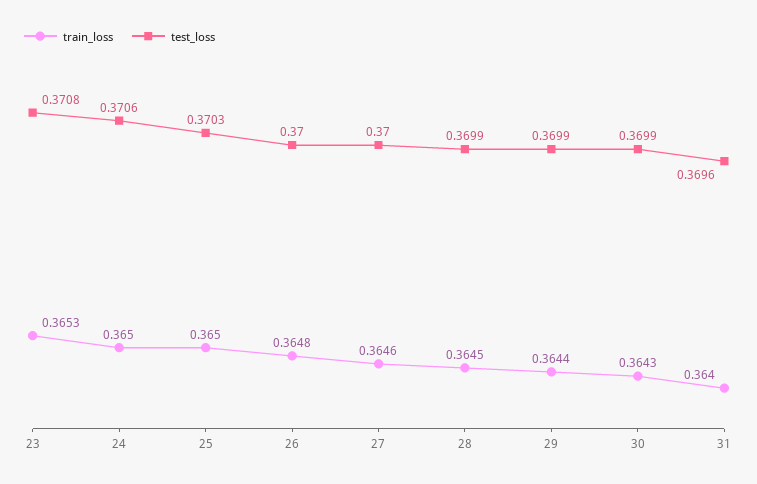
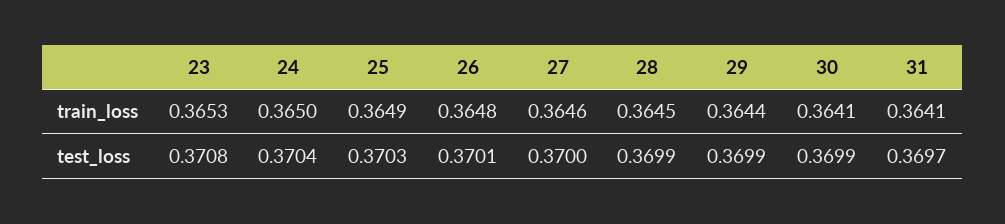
  {
    "train_loss": {
      "23": 0.3653,
      "24": 0.365,
-     "25": 0.365,
+     "25": 0.3649,
      "26": 0.3648,
      "27": 0.3646,
      "28": 0.3645,
      "29": 0.3644,
-     "30": 0.3643,
+     "30": 0.3641,
-     "31": 0.364
+     "31": 0.3641
    },
    "test_loss": {
      "23": 0.3708,
-     "24": 0.3706,
+     "24": 0.3704,
      "25": 0.3703,
-     "26": 0.37,
+     "26": 0.3701,
      "27": 0.37,
      "28": 0.3699,
      "29": 0.3699,
      "30": 0.3699,
-     "31": 0.3696
+     "31": 0.3697
    }
  }

